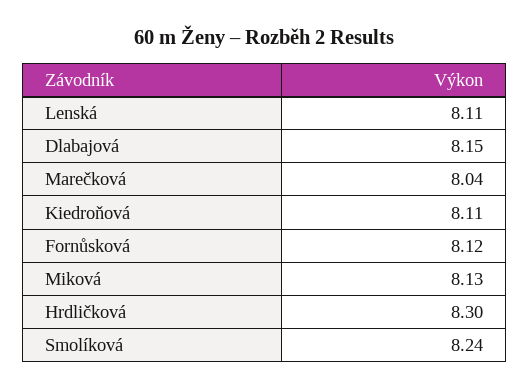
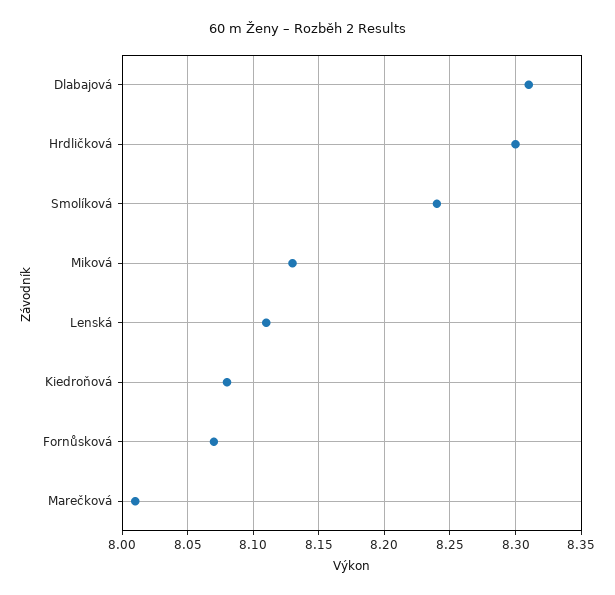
  {
    "Lenská": 8.11,
-   "Dlabajová": 8.15,
+   "Dlabajová": 8.31,
-   "Marečková": 8.04,
+   "Marečková": 8.01,
-   "Kiedroňová": 8.11,
+   "Kiedroňová": 8.08,
-   "Fornůsková": 8.12,
+   "Fornůsková": 8.07,
    "Miková": 8.13,
    "Hrdličková": 8.3,
    "Smolíková": 8.24
  }

